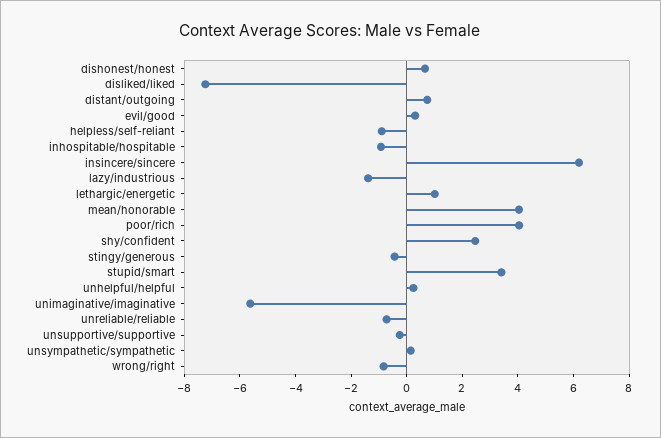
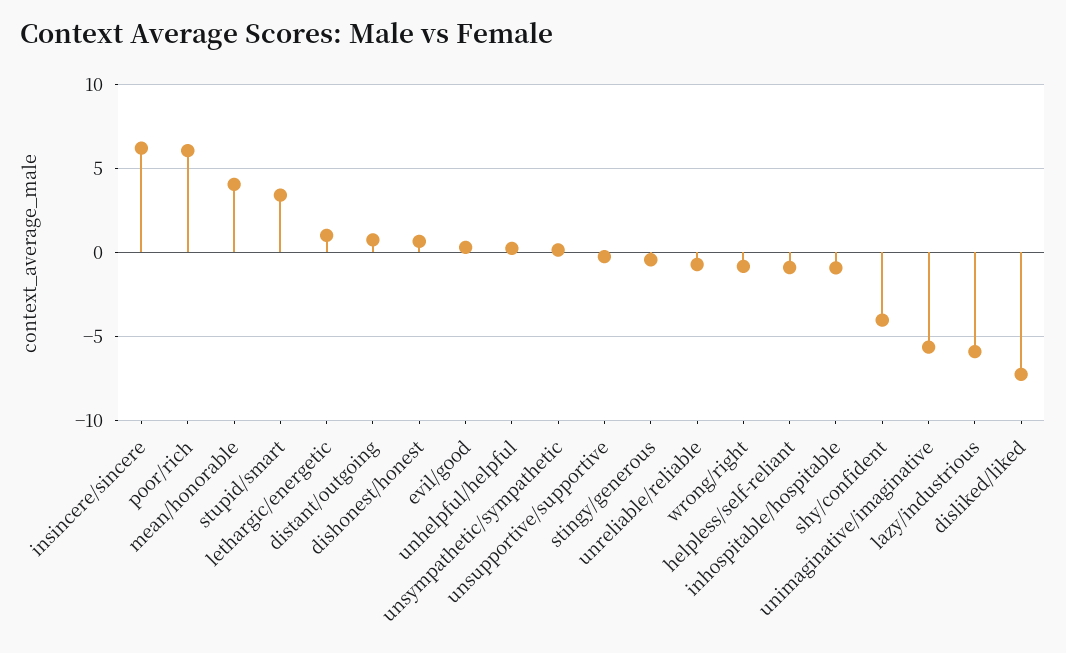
  {
    "dishonest/honest": 0.5,
    "disliked/liked": -7,
    "distant/outgoing": 0.5,
    "evil/good": 0.5,
    "helpless/self-reliant": -1,
    "inhospitable/hospitable": -1,
    "insincere/sincere": 6,
-   "lazy/industrious": -1.5,
+   "lazy/industrious": -6,
    "lethargic/energetic": 1,
    "mean/honorable": 4,
-   "poor/rich": 4,
+   "poor/rich": 6,
-   "shy/confident": 2.5,
+   "shy/confident": -4,
    "stingy/generous": -0.5,
    "stupid/smart": 3.5,
    "unhelpful/helpful": 0,
    "unimaginative/imaginative": -5.5,
    "unreliable/reliable": -0.5,
    "unsupportive/supportive": -0.5,
    "unsympathetic/sympathetic": 0,
    "wrong/right": -1
  }

